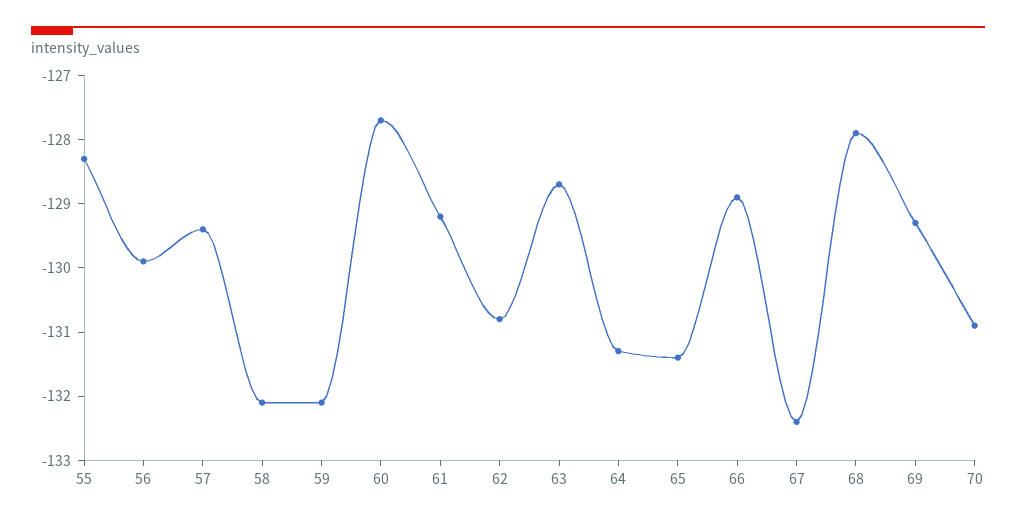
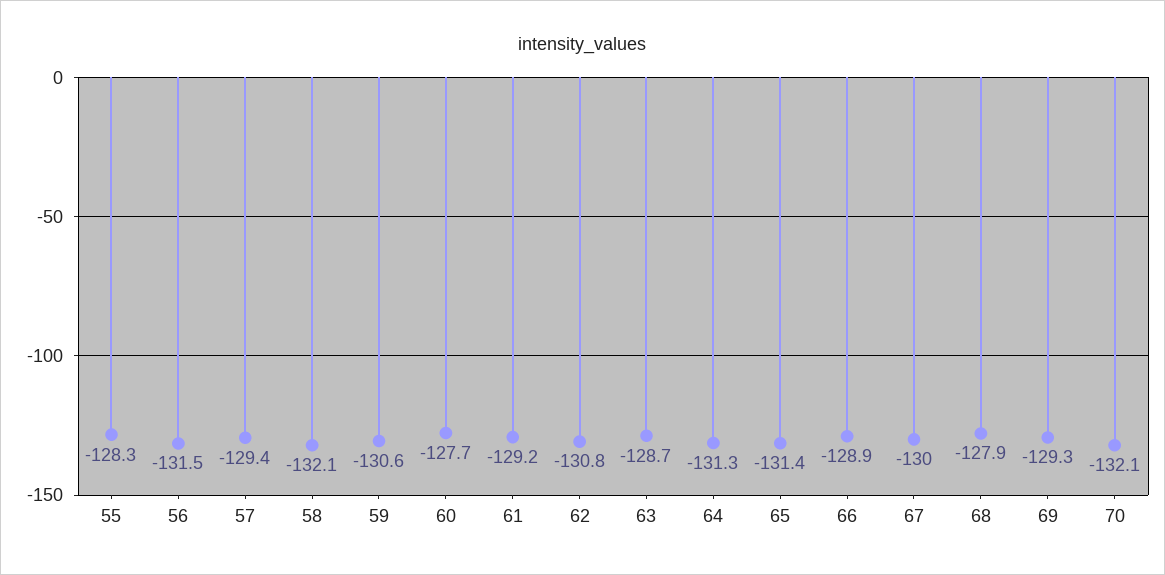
  {
    "55": -128.3,
-   "56": -130,
+   "56": -131.5,
    "57": -129.4,
    "58": -132.1,
-   "59": -132,
+   "59": -130.6,
    "60": -127.7,
    "61": -129.2,
    "62": -130.8,
    "63": -128.7,
    "64": -131.3,
    "65": -131.4,
    "66": -128.9,
-   "67": -132.5,
+   "67": -130,
    "68": -127.9,
    "69": -129.3,
-   "70": -131
+   "70": -132.1
  }

